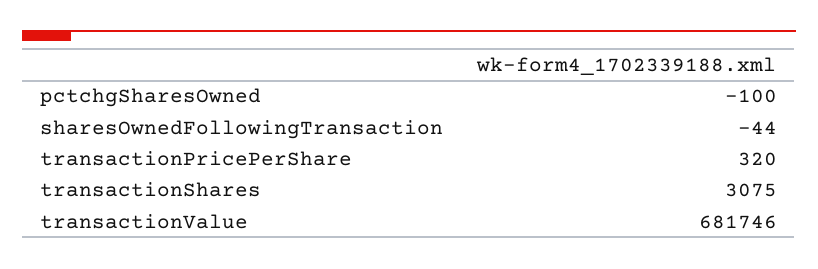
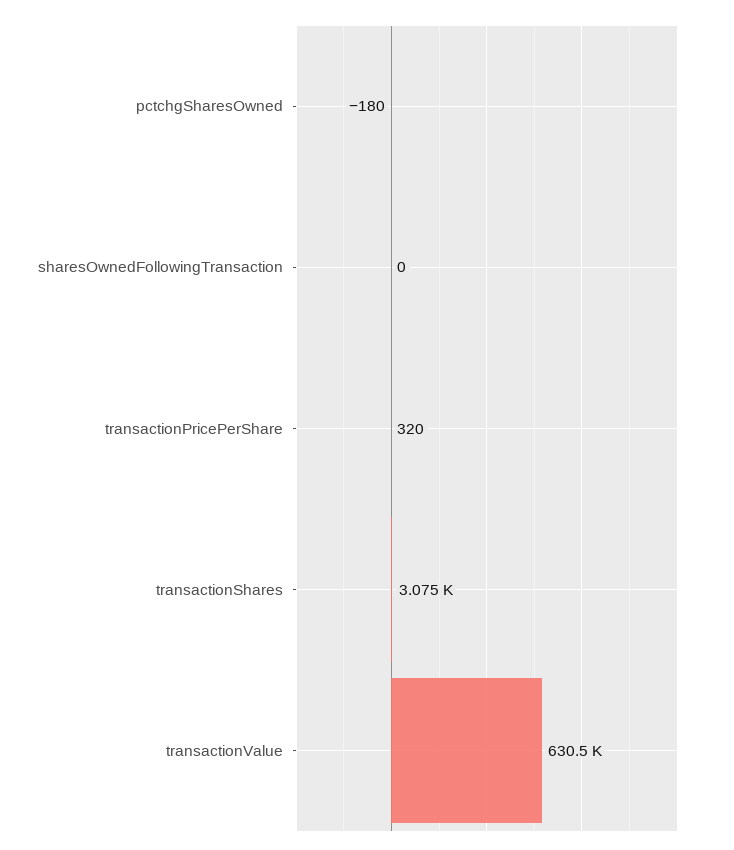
  {
-   "pctchgSharesOwned": -100,
+   "pctchgSharesOwned": -180,
-   "sharesOwnedFollowingTransaction": -44,
+   "sharesOwnedFollowingTransaction": 0,
    "transactionPricePerShare": 320,
    "transactionShares": 3075,
-   "transactionValue": 681746
+   "transactionValue": 630500
  }

